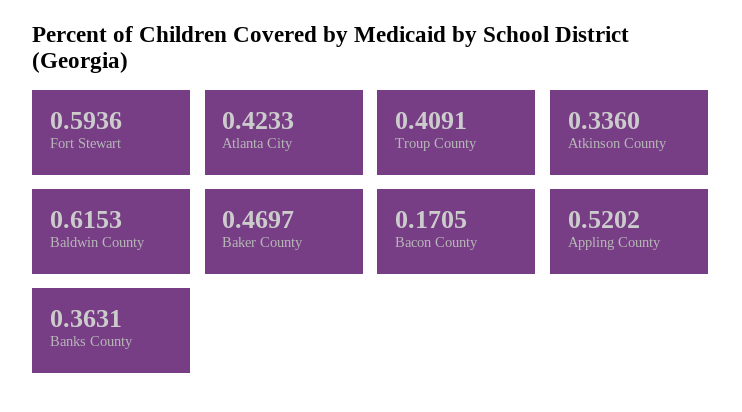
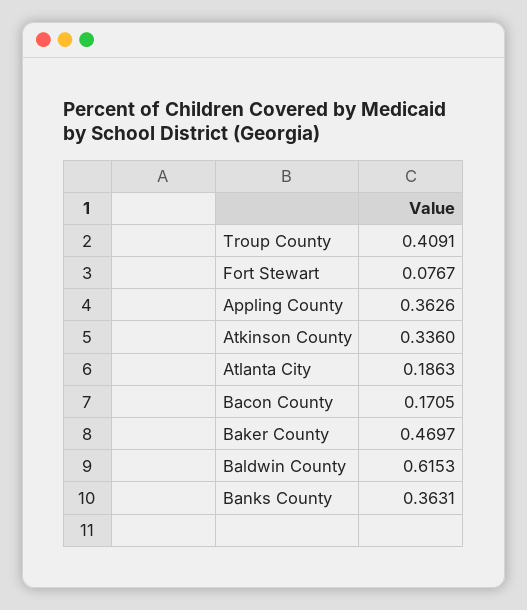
  {
-   "Fort Stewart": 0.5936,
+   "Fort Stewart": 0.0767,
-   "Atlanta City": 0.4233,
+   "Atlanta City": 0.1863,
    "Troup County": 0.4091,
    "Atkinson County": 0.336,
    "Baldwin County": 0.6153,
    "Baker County": 0.4697,
    "Bacon County": 0.1705,
-   "Appling County": 0.5202,
+   "Appling County": 0.3626,
    "Banks County": 0.3631
  }

